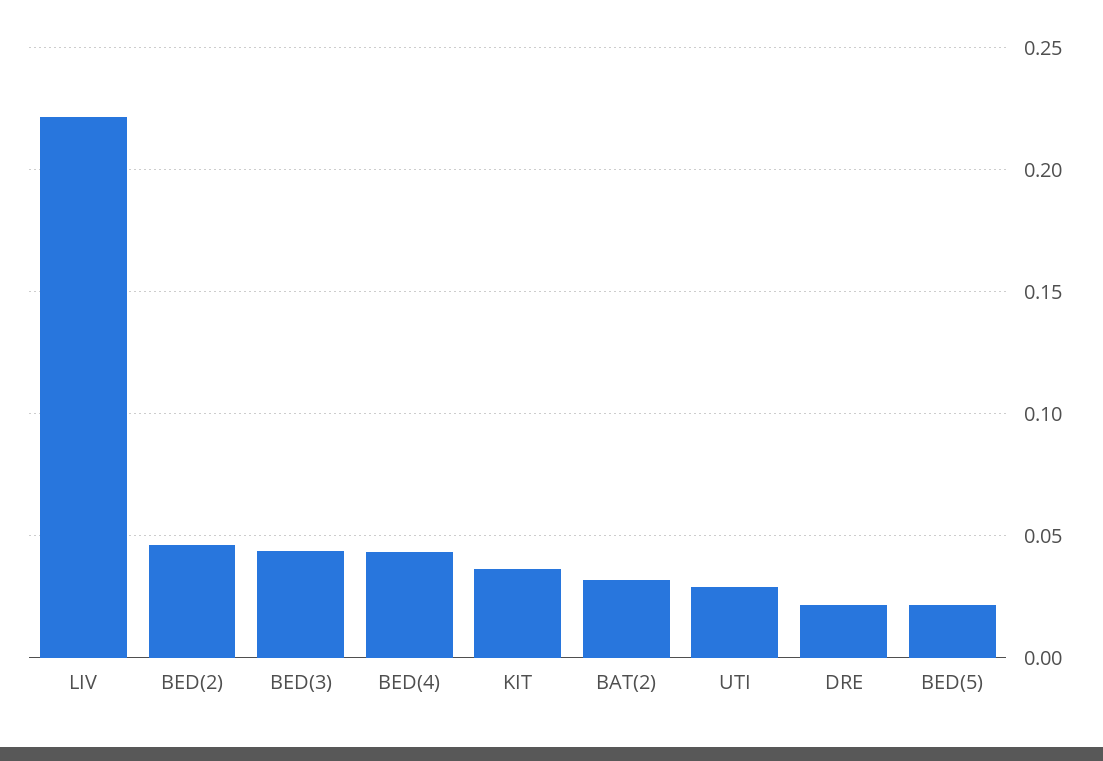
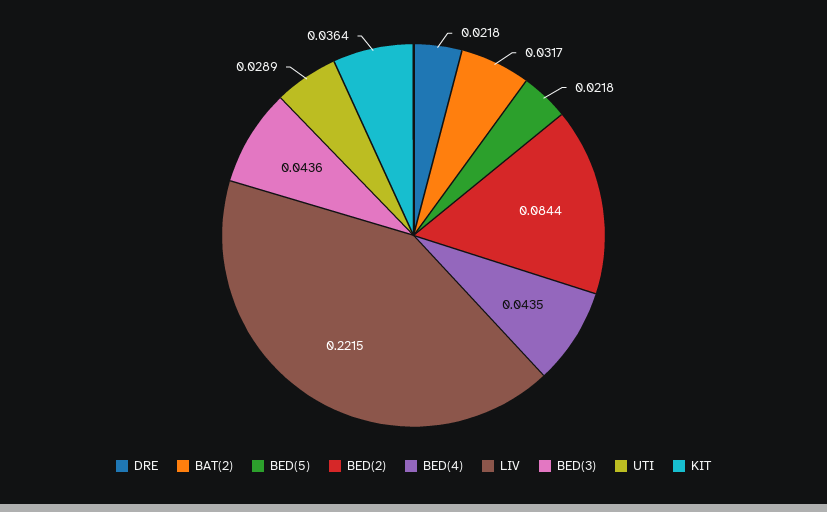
  {
    "LIV": 0.2215,
-   "BED(2)": 0.045,
+   "BED(2)": 0.0844,
    "BED(3)": 0.0436,
    "BED(4)": 0.0435,
    "KIT": 0.0364,
    "BAT(2)": 0.0317,
    "UTI": 0.0289,
    "DRE": 0.0218,
    "BED(5)": 0.0218
  }

